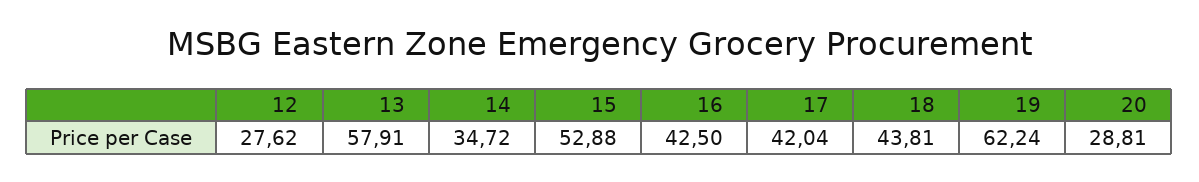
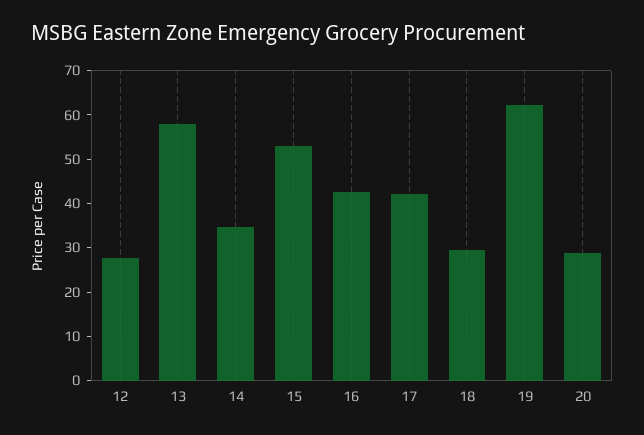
  {
    "12": 27.62,
    "13": 57.91,
    "14": 34.72,
    "15": 52.88,
    "16": 42.5,
    "17": 42.04,
-   "18": 43.81,
+   "18": 30,
    "19": 62.24,
    "20": 28.81
  }

